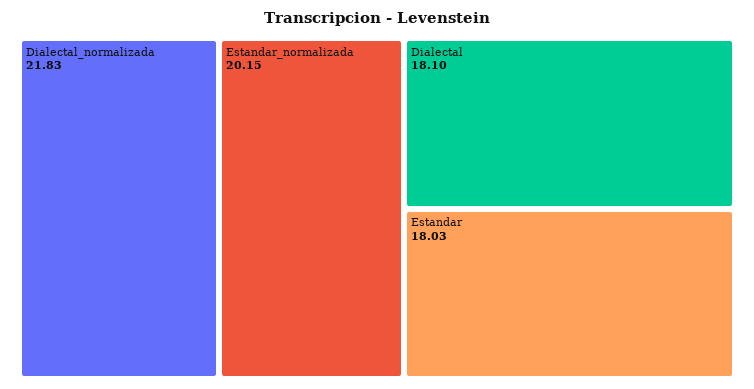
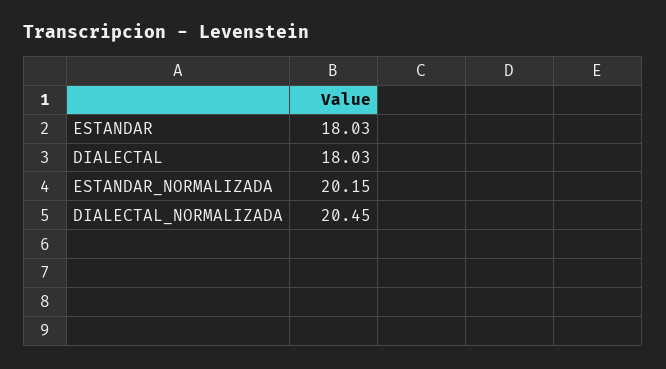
  {
-   "Dialectal_normalizada": 21.83,
+   "Dialectal_normalizada": 20.45,
    "Estandar_normalizada": 20.15,
-   "Dialectal": 18.1,
+   "Dialectal": 18.03,
    "Estandar": 18.03
  }

